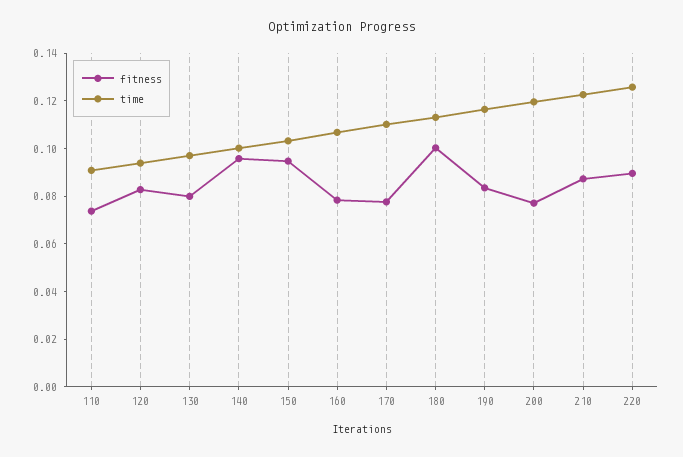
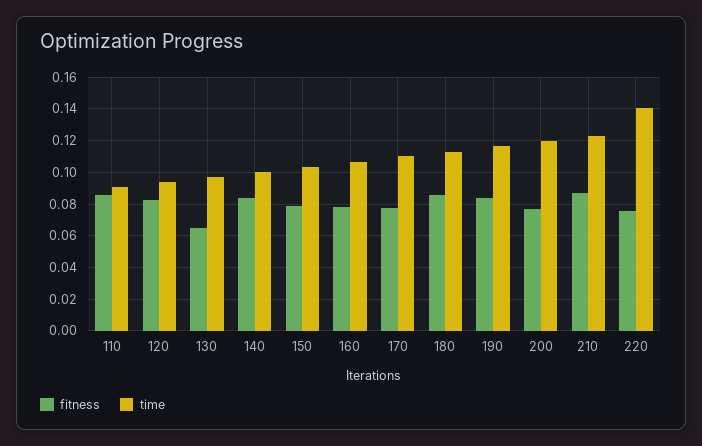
  {
    "fitness": {
-     "110": 0.075,
+     "110": 0.085,
      "120": 0.085,
-     "130": 0.08,
+     "130": 0.065,
-     "140": 0.095,
+     "140": 0.085,
-     "150": 0.095,
+     "150": 0.08,
      "160": 0.08,
      "170": 0.08,
-     "180": 0.1,
+     "180": 0.085,
      "190": 0.085,
      "200": 0.075,
      "210": 0.085,
-     "220": 0.09
+     "220": 0.075
    },
    "time": {
      "110": 0.09,
      "120": 0.095,
      "130": 0.095,
      "140": 0.1,
      "150": 0.105,
      "160": 0.105,
      "170": 0.11,
      "180": 0.115,
      "190": 0.115,
      "200": 0.12,
      "210": 0.125,
-     "220": 0.125
+     "220": 0.14
    }
  }

